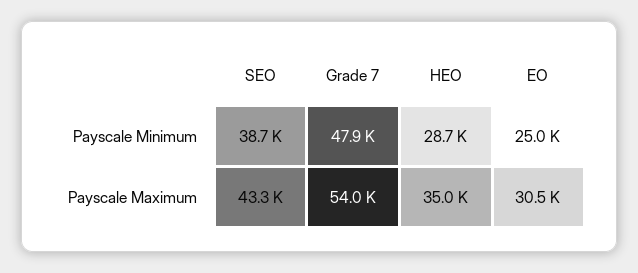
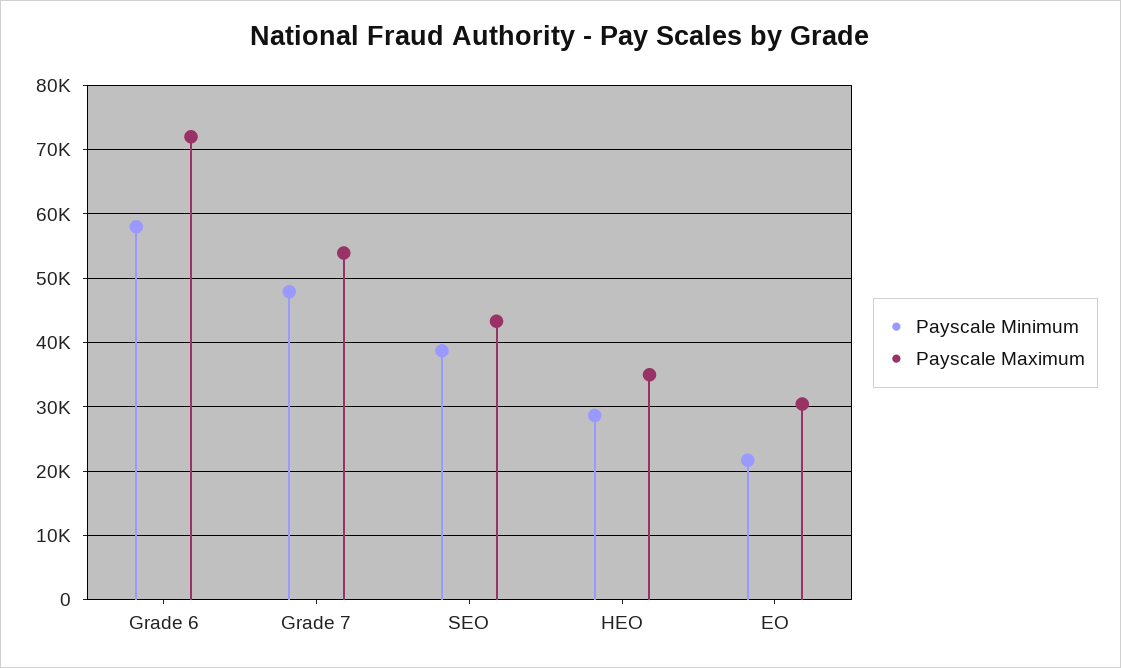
  {
    "Payscale Minimum": {
      "SEO": 38700,
      "Grade 7": 47900,
      "HEO": 28700,
-     "EO": 25000
+     "EO": 22000,
+     "Grade 6": 58000
    },
    "Payscale Maximum": {
      "SEO": 43300,
      "Grade 7": 54000,
      "HEO": 35000,
-     "EO": 30500
+     "EO": 30500,
+     "Grade 6": 72000
    }
  }

